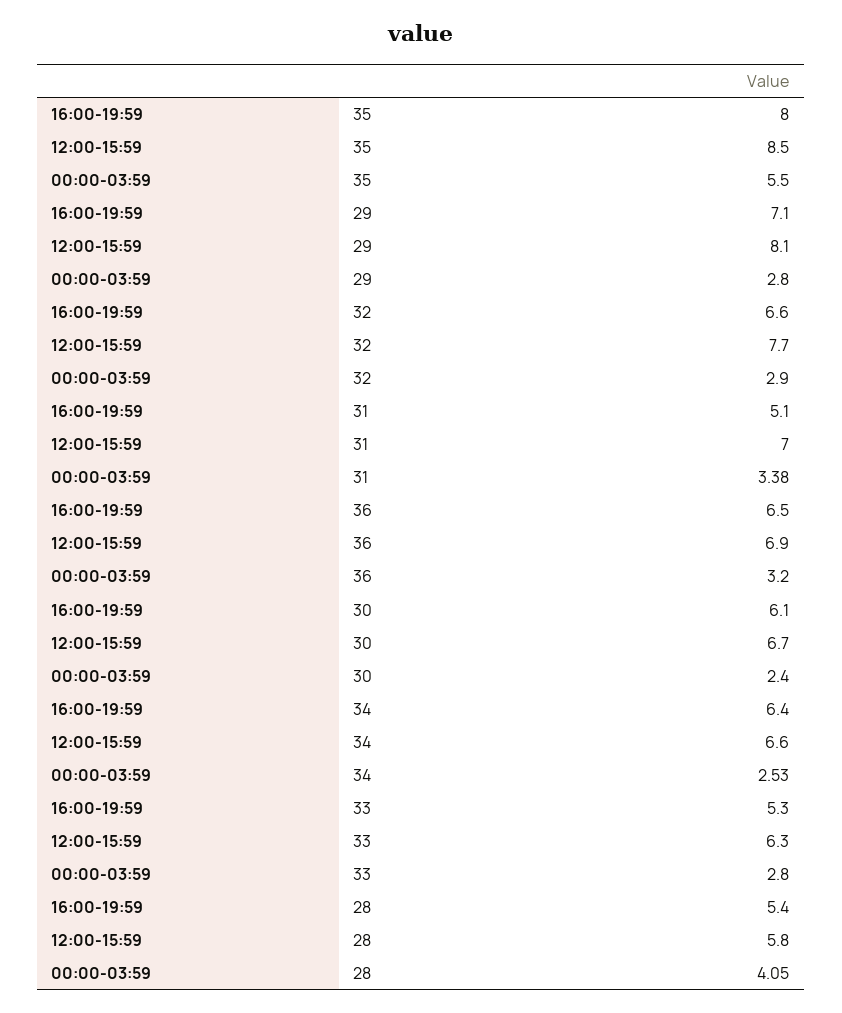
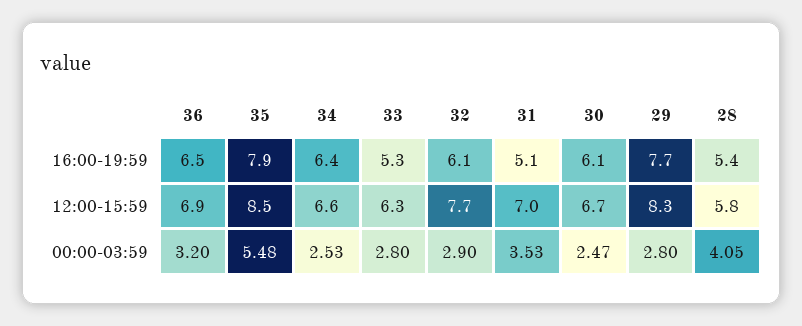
  {
    "16:00-19:59": {
-     "35": 8,
+     "35": 7.9,
-     "29": 7.1,
+     "29": 7.7,
-     "32": 6.6,
+     "32": 6.1,
      "31": 5.1,
      "36": 6.5,
      "30": 6.1,
      "34": 6.4,
      "33": 5.3,
      "28": 5.4
    },
    "12:00-15:59": {
      "35": 8.5,
-     "29": 8.1,
+     "29": 8.3,
      "32": 7.7,
      "31": 7,
      "36": 6.9,
      "30": 6.7,
      "34": 6.6,
      "33": 6.3,
      "28": 5.8
    },
    "00:00-03:59": {
-     "35": 5.5,
+     "35": 5.48,
      "29": 2.8,
      "32": 2.9,
-     "31": 3.38,
+     "31": 3.53,
      "36": 3.2,
-     "30": 2.4,
+     "30": 2.47,
      "34": 2.53,
      "33": 2.8,
      "28": 4.05
    }
  }

